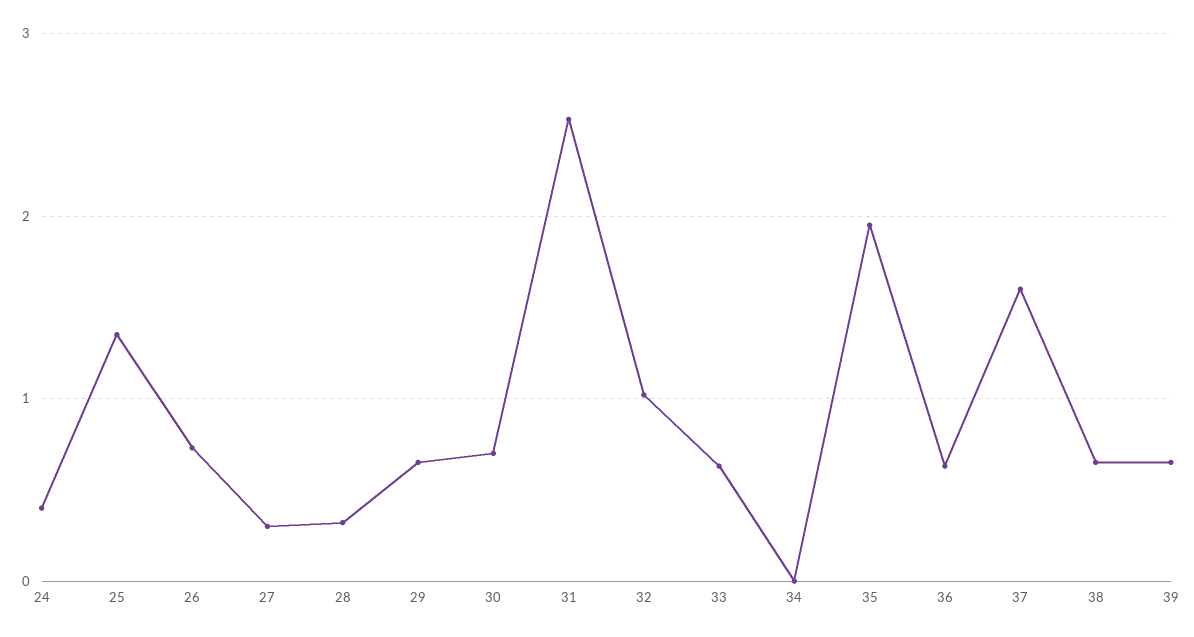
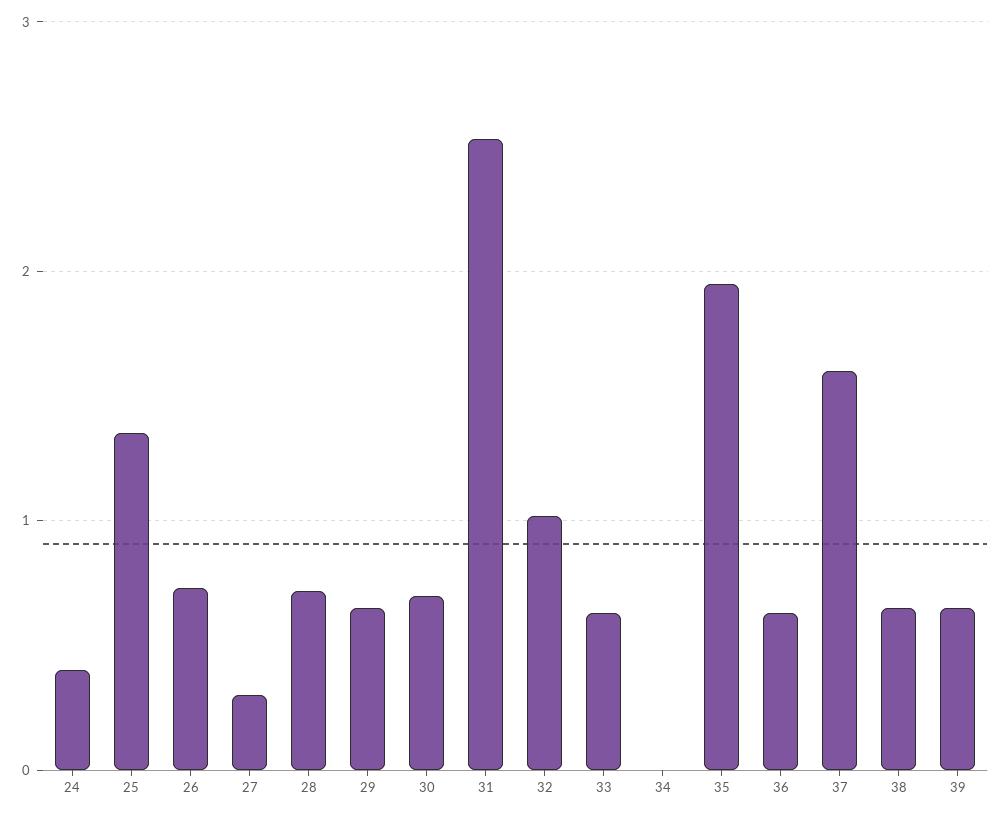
  {
    "24": 0.4,
    "25": 1.4,
    "26": 0.7,
    "27": 0.3,
-   "28": 0.3,
+   "28": 0.7,
    "29": 0.7,
    "30": 0.7,
    "31": 2.5,
    "32": 1,
    "33": 0.6,
    "34": 0,
    "35": 2,
    "36": 0.6,
    "37": 1.6,
    "38": 0.7,
    "39": 0.7
  }

